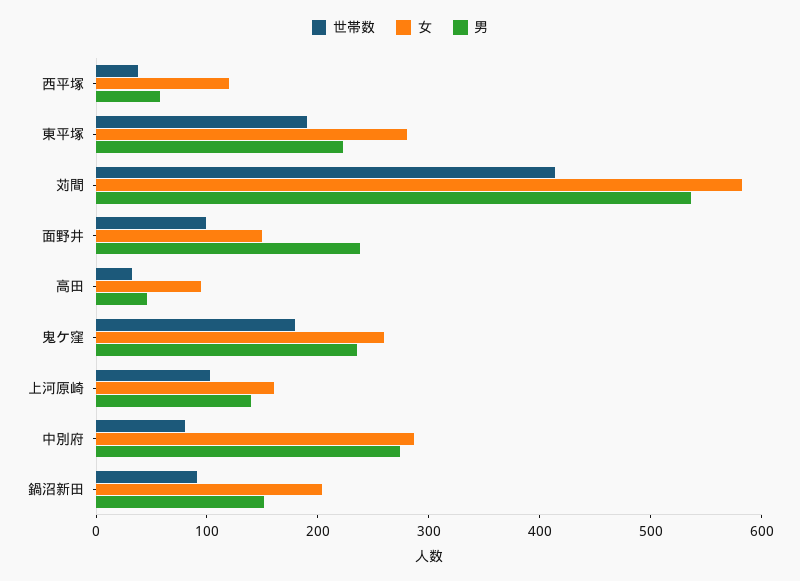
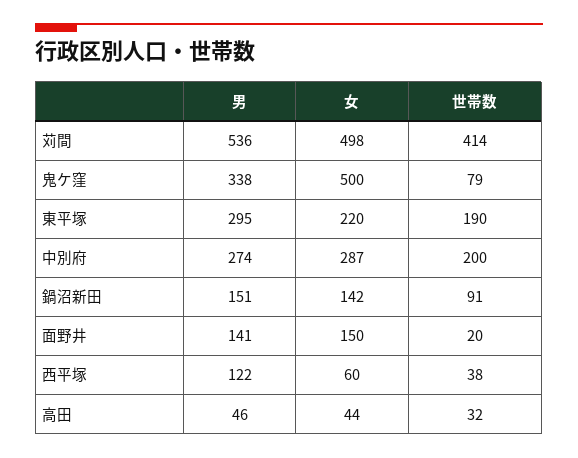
  {
    "世帯数": {
      "西平塚": 38,
      "東平塚": 190,
      "苅間": 414,
-     "面野井": 100,
+     "面野井": 20,
      "高田": 32,
-     "鬼ケ窪": 180,
+     "鬼ケ窪": 79,
-     "上河原崎": 100,
-     "中別府": 80,
+     "中別府": 200,
      "鍋沼新田": 91
    },
    "女": {
-     "西平塚": 120,
+     "西平塚": 60,
-     "東平塚": 280,
+     "東平塚": 220,
-     "苅間": 580,
+     "苅間": 498,
      "面野井": 150,
-     "高田": 100,
+     "高田": 44,
-     "鬼ケ窪": 260,
+     "鬼ケ窪": 500,
-     "上河原崎": 160,
      "中別府": 287,
-     "鍋沼新田": 200
+     "鍋沼新田": 142
    },
    "男": {
-     "西平塚": 60,
+     "西平塚": 122,
-     "東平塚": 220,
+     "東平塚": 295,
      "苅間": 536,
-     "面野井": 240,
+     "面野井": 141,
      "高田": 46,
-     "鬼ケ窪": 240,
+     "鬼ケ窪": 338,
-     "上河原崎": 140,
      "中別府": 274,
      "鍋沼新田": 151
    }
  }

